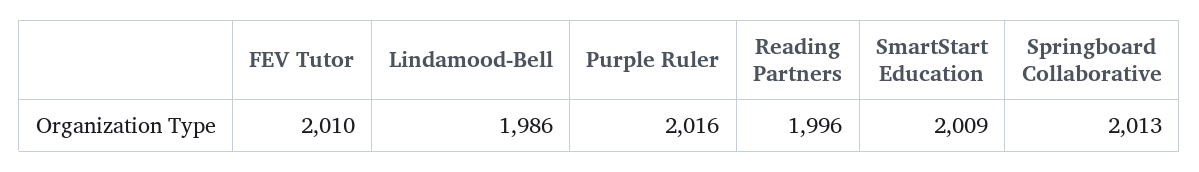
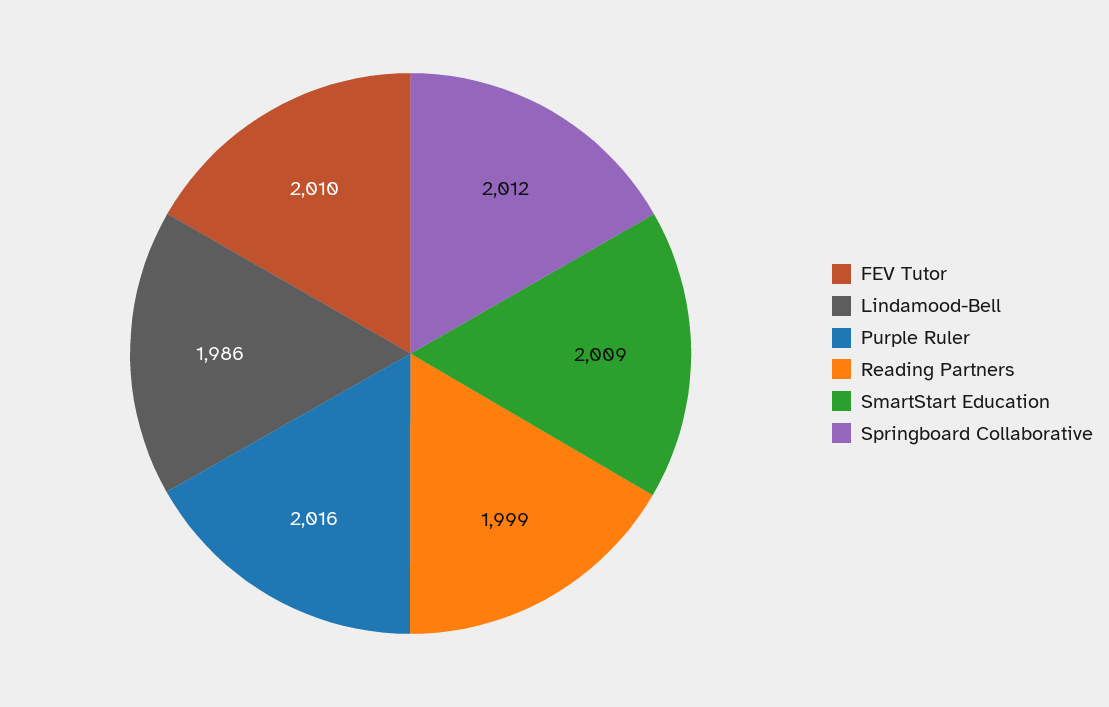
  {
    "FEV Tutor": 2010,
    "Lindamood-Bell": 1986,
    "Purple Ruler": 2016,
-   "Reading Partners": 1996,
+   "Reading Partners": 1999,
    "SmartStart Education": 2009,
-   "Springboard Collaborative": 2013
+   "Springboard Collaborative": 2012
  }

